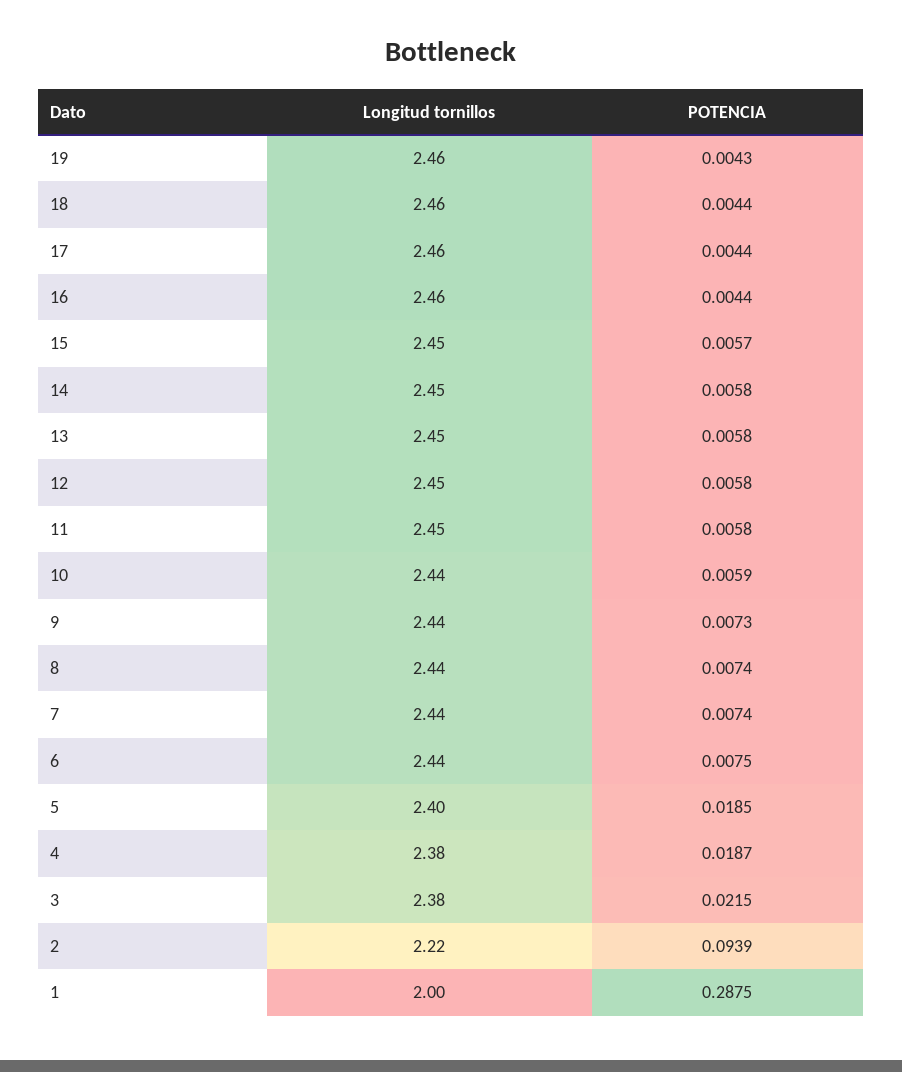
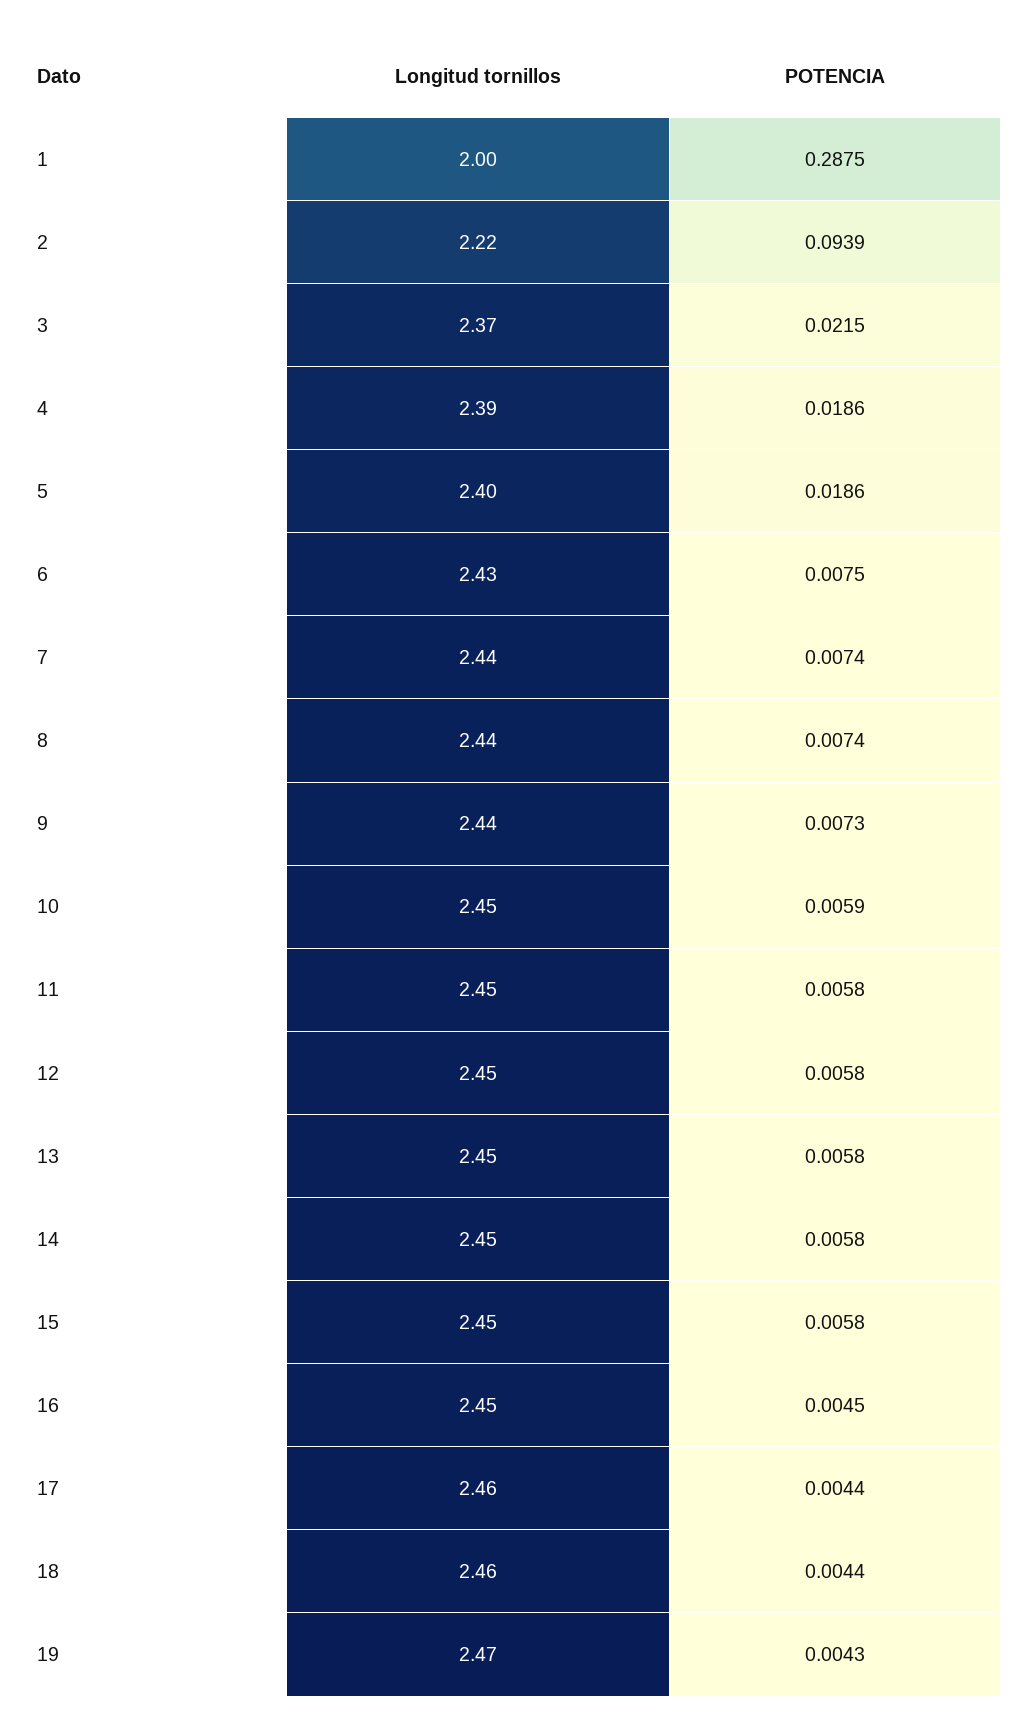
  {
    "Longitud tornillos": {
-     "19": 2.46,
+     "19": 2.47,
      "18": 2.46,
      "17": 2.46,
-     "16": 2.46,
+     "16": 2.45,
      "15": 2.45,
      "14": 2.45,
      "13": 2.45,
      "12": 2.45,
      "11": 2.45,
-     "10": 2.44,
+     "10": 2.45,
      "9": 2.44,
      "8": 2.44,
      "7": 2.44,
-     "6": 2.44,
+     "6": 2.43,
      "5": 2.4,
-     "4": 2.38,
+     "4": 2.39,
-     "3": 2.38,
+     "3": 2.37,
      "2": 2.22,
      "1": 2
    },
    "POTENCIA": {
      "19": 0.0043,
      "18": 0.0044,
      "17": 0.0044,
-     "16": 0.0044,
+     "16": 0.0045,
-     "15": 0.0057,
+     "15": 0.0058,
      "14": 0.0058,
      "13": 0.0058,
      "12": 0.0058,
      "11": 0.0058,
      "10": 0.0059,
      "9": 0.0073,
      "8": 0.0074,
      "7": 0.0074,
      "6": 0.0075,
-     "5": 0.0185,
+     "5": 0.0186,
-     "4": 0.0187,
+     "4": 0.0186,
      "3": 0.0215,
      "2": 0.0939,
      "1": 0.2875
    }
  }

